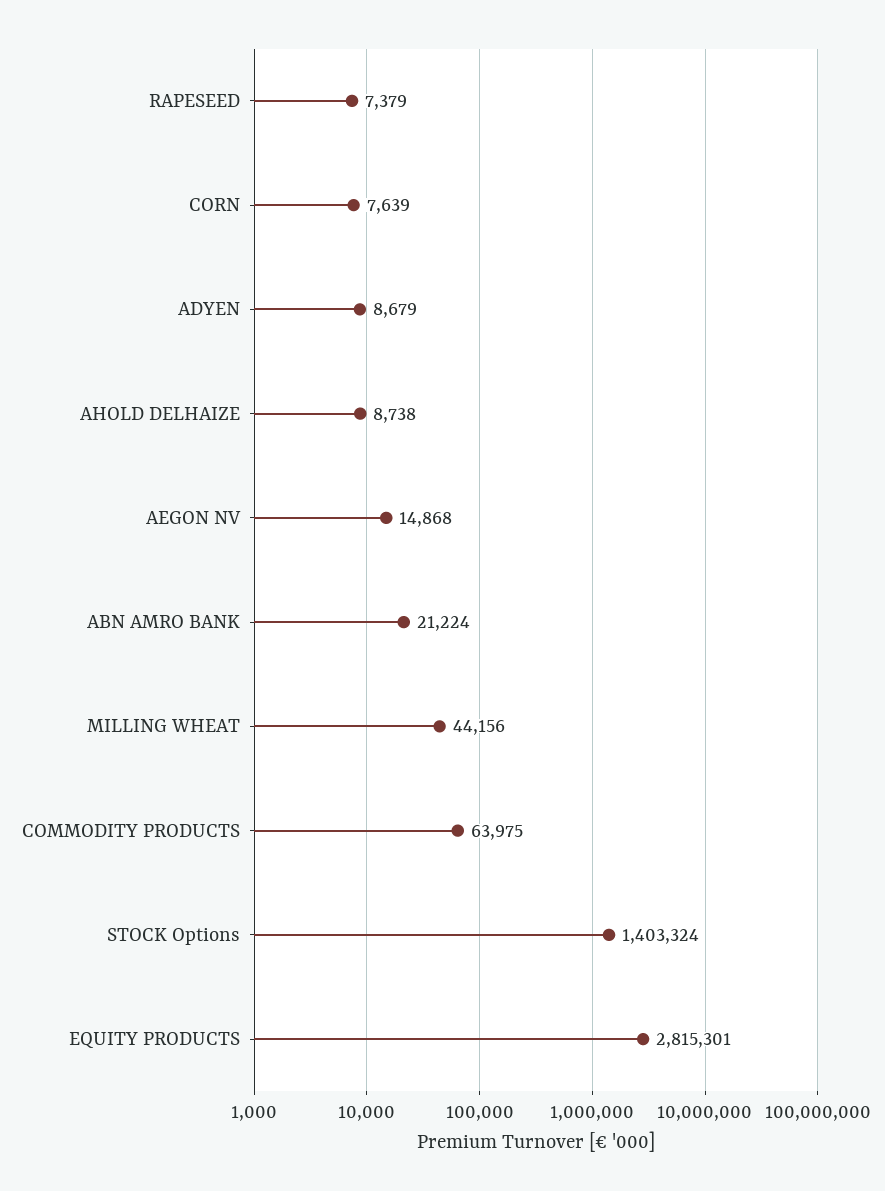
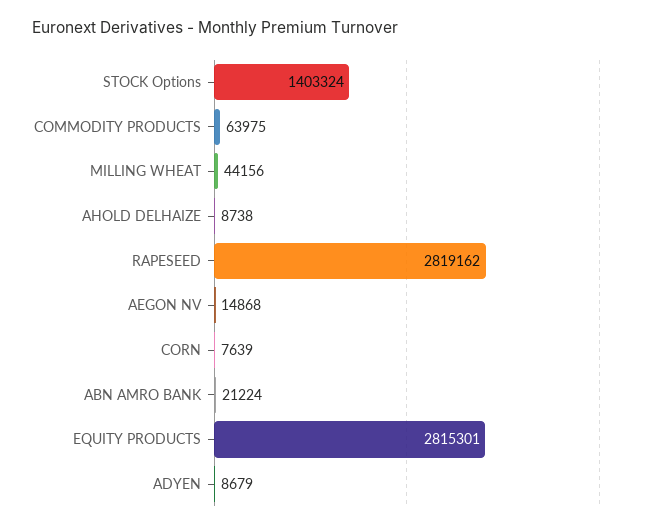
  {
-   "RAPESEED": 7379,
+   "RAPESEED": 2819162,
    "CORN": 7639,
    "ADYEN": 8679,
    "AHOLD DELHAIZE": 8738,
    "AEGON NV": 14868,
    "ABN AMRO BANK": 21224,
    "MILLING WHEAT": 44156,
    "COMMODITY PRODUCTS": 63975,
    "STOCK Options": 1403324,
    "EQUITY PRODUCTS": 2815301
  }

